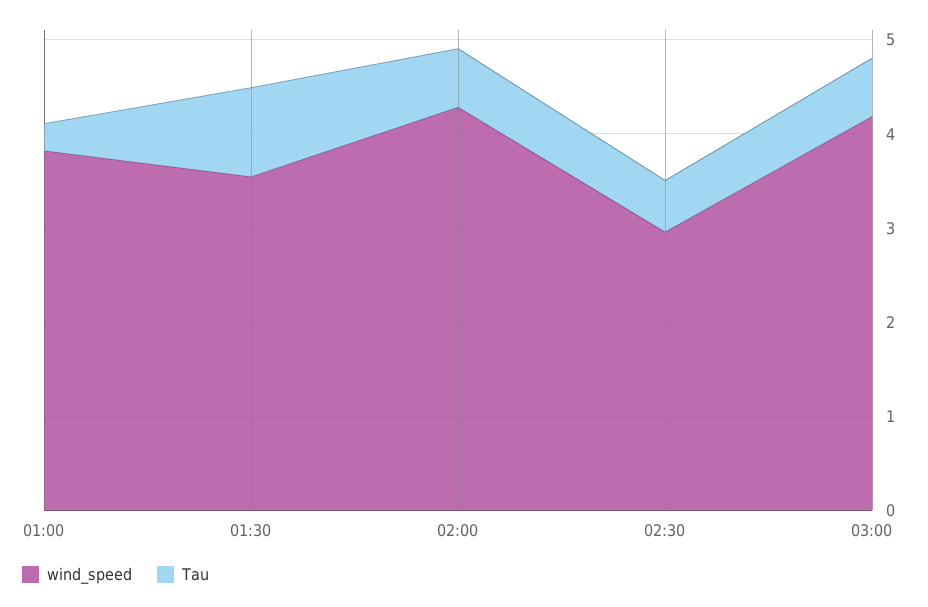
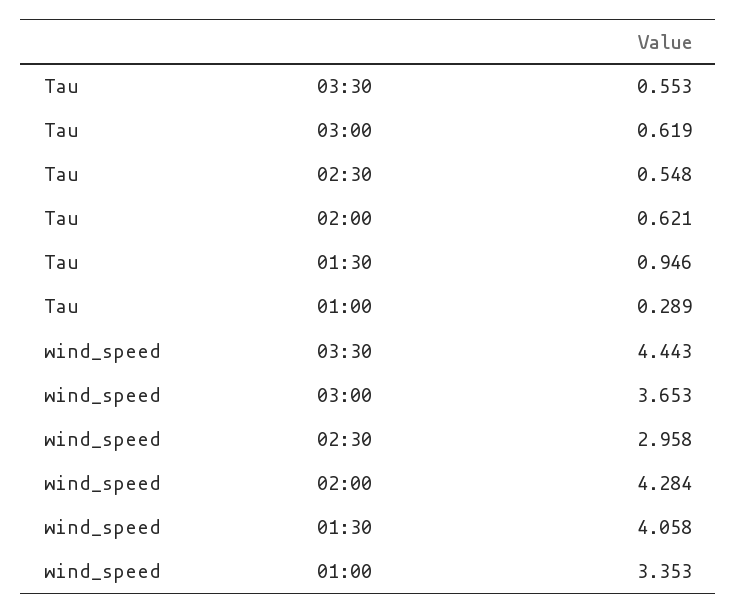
  {
    "wind_speed": {
-     "01:00": 3.8,
+     "01:00": 3.353,
-     "01:30": 3.6,
+     "01:30": 4.058,
      "02:00": 4.284,
      "02:30": 2.958,
-     "03:00": 4.2
+     "03:00": 3.653,
+     "03:30": 4.443
    },
    "Tau": {
      "01:00": 0.289,
      "01:30": 0.946,
      "02:00": 0.621,
      "02:30": 0.548,
-     "03:00": 0.619
+     "03:00": 0.619,
+     "03:30": 0.553
    }
  }

